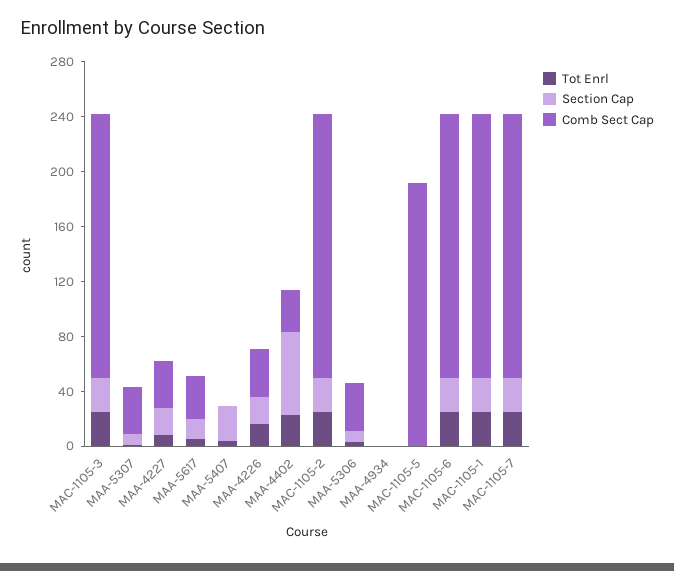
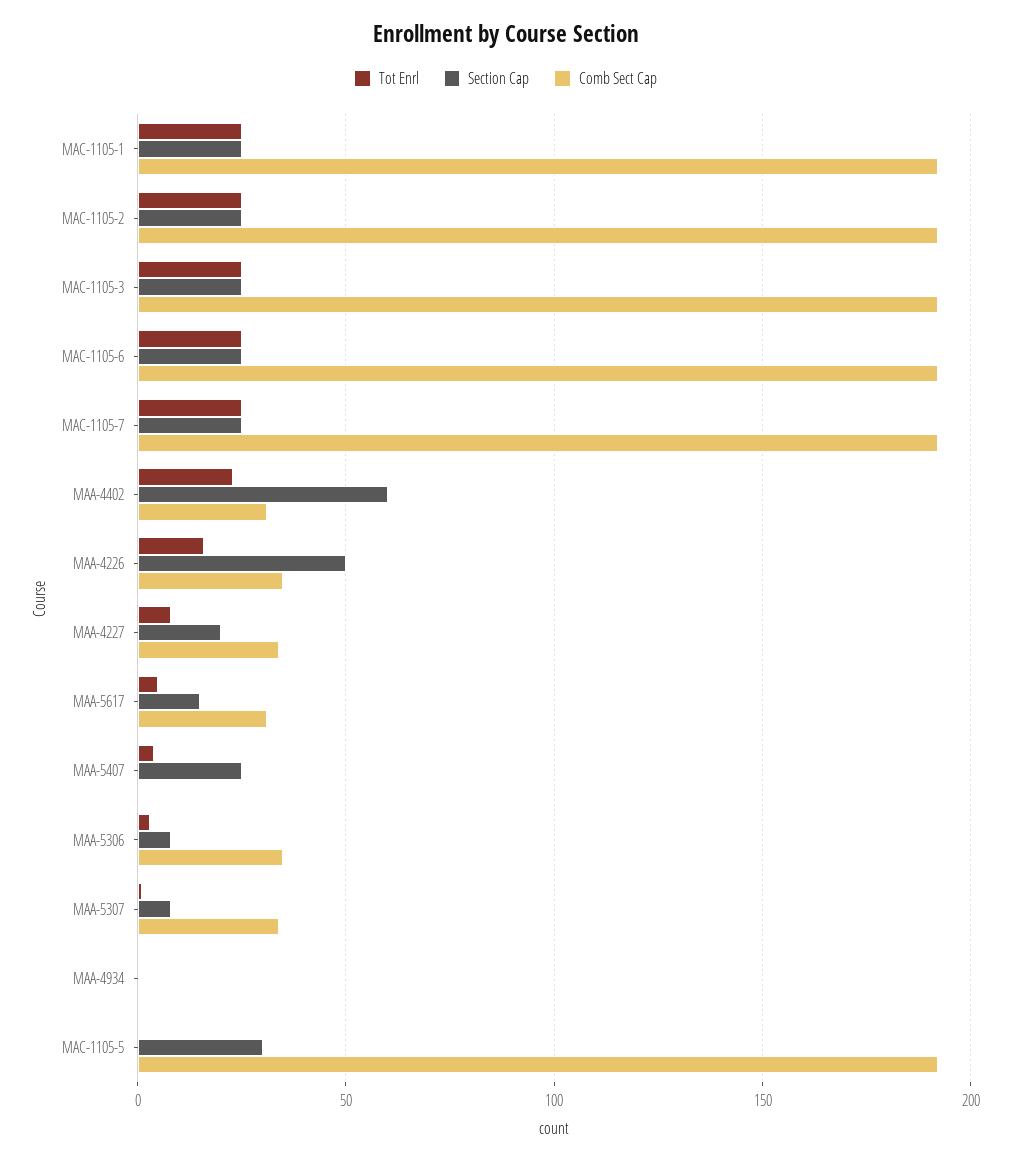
  {
    "Tot Enrl": {
      "MAC-1105-3": 25,
      "MAA-5307": 0,
      "MAA-4227": 10,
      "MAA-5617": 5,
      "MAA-5407": 5,
      "MAA-4226": 15,
      "MAA-4402": 25,
      "MAC-1105-2": 25,
      "MAA-5306": 5,
      "MAA-4934": 0,
      "MAC-1105-5": 0,
      "MAC-1105-6": 25,
      "MAC-1105-1": 25,
      "MAC-1105-7": 25
    },
    "Section Cap": {
      "MAC-1105-3": 25,
      "MAA-5307": 10,
      "MAA-4227": 20,
      "MAA-5617": 15,
      "MAA-5407": 25,
-     "MAA-4226": 20,
+     "MAA-4226": 50,
      "MAA-4402": 60,
      "MAC-1105-2": 25,
      "MAA-5306": 10,
      "MAA-4934": 0,
-     "MAC-1105-5": 0,
+     "MAC-1105-5": 30,
      "MAC-1105-6": 25,
      "MAC-1105-1": 25,
      "MAC-1105-7": 25
    },
    "Comb Sect Cap": {
      "MAC-1105-3": 190,
      "MAA-5307": 35,
      "MAA-4227": 35,
      "MAA-5617": 30,
      "MAA-5407": 0,
      "MAA-4226": 35,
      "MAA-4402": 30,
      "MAC-1105-2": 190,
      "MAA-5306": 35,
      "MAA-4934": 0,
      "MAC-1105-5": 190,
      "MAC-1105-6": 190,
      "MAC-1105-1": 190,
      "MAC-1105-7": 190
    }
  }

